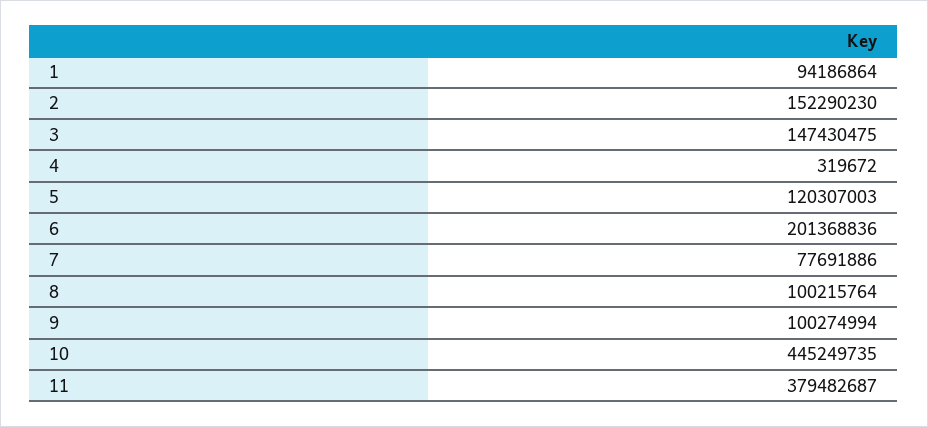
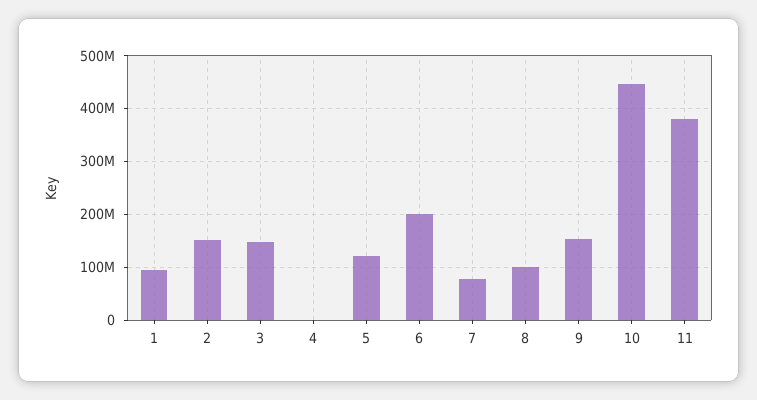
  {
    "1": 94186864,
    "2": 152290230,
    "3": 147430475,
    "4": 319672,
    "5": 120307003,
    "6": 201368836,
    "7": 77691886,
    "8": 100215764,
-   "9": 100274994,
+   "9": 160000000,
    "10": 445249735,
    "11": 379482687
  }

